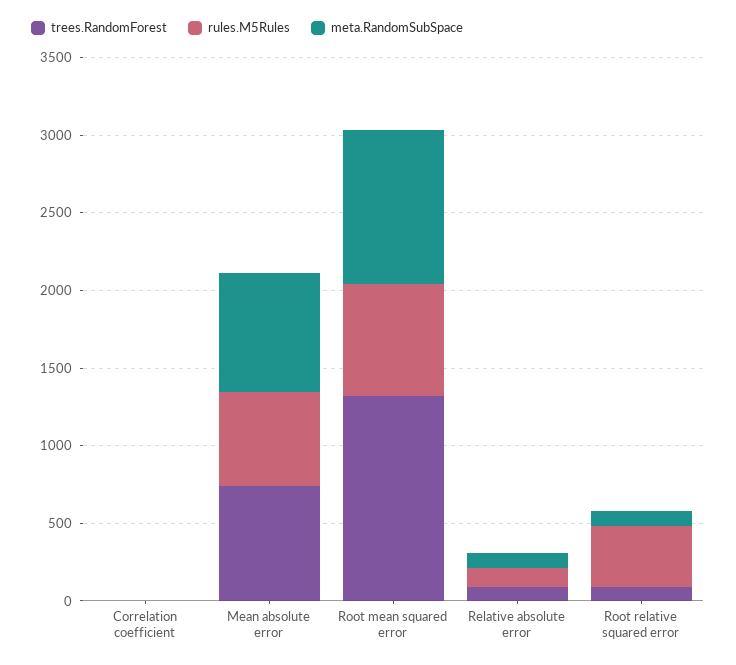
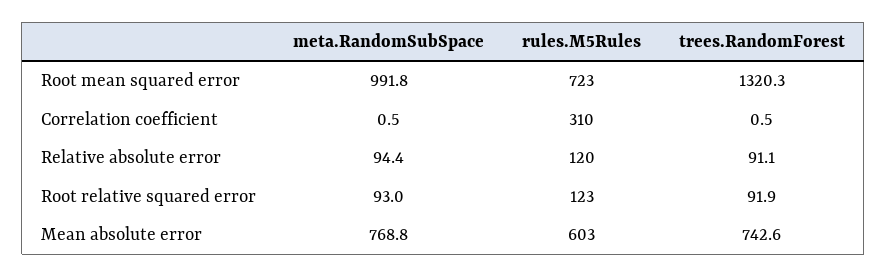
  {
    "trees.RandomForest": {
      "Correlation coefficient": 0.5,
      "Mean absolute error": 742.6,
      "Root mean squared error": 1320.3,
      "Relative absolute error": 91.1,
      "Root relative squared error": 91.9
    },
    "rules.M5Rules": {
-     "Correlation coefficient": 0,
+     "Correlation coefficient": 310,
      "Mean absolute error": 603,
      "Root mean squared error": 723,
      "Relative absolute error": 120,
-     "Root relative squared error": 400
+     "Root relative squared error": 123
    },
    "meta.RandomSubSpace": {
      "Correlation coefficient": 0.5,
      "Mean absolute error": 768.8,
      "Root mean squared error": 991.8,
      "Relative absolute error": 94.4,
      "Root relative squared error": 93
    }
  }

